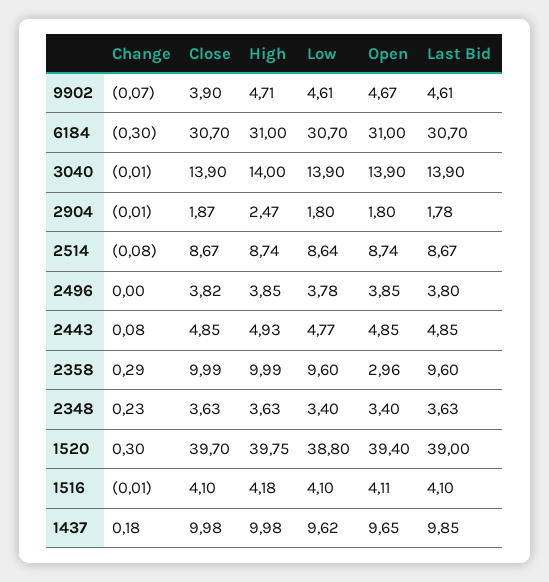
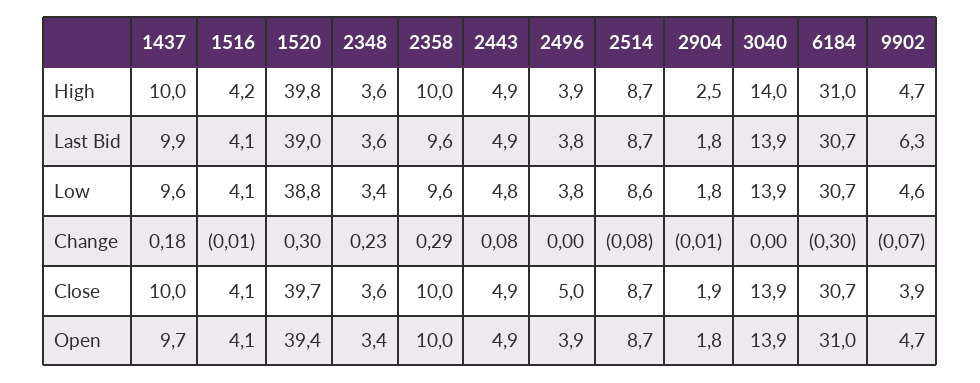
  {
    "Change": {
      "9902": -0.07,
      "6184": -0.3,
-     "3040": -0.01,
+     "3040": 0,
      "2904": -0.01,
      "2514": -0.08,
      "2496": 0,
      "2443": 0.08,
      "2358": 0.29,
      "2348": 0.23,
      "1520": 0.3,
      "1516": -0.01,
      "1437": 0.18
    },
    "Close": {
      "9902": 3.9,
      "6184": 30.7,
      "3040": 13.9,
      "2904": 1.87,
      "2514": 8.67,
-     "2496": 3.82,
+     "2496": 5,
      "2443": 4.85,
      "2358": 9.99,
      "2348": 3.63,
      "1520": 39.7,
      "1516": 4.1,
      "1437": 9.98
    },
    "High": {
      "9902": 4.71,
      "6184": 31,
      "3040": 14,
      "2904": 2.47,
      "2514": 8.74,
      "2496": 3.85,
      "2443": 4.93,
      "2358": 9.99,
      "2348": 3.63,
      "1520": 39.75,
      "1516": 4.18,
      "1437": 9.98
    },
    "Low": {
      "9902": 4.61,
      "6184": 30.7,
      "3040": 13.9,
      "2904": 1.8,
      "2514": 8.64,
      "2496": 3.78,
      "2443": 4.77,
      "2358": 9.6,
      "2348": 3.4,
      "1520": 38.8,
      "1516": 4.1,
      "1437": 9.62
    },
    "Open": {
      "9902": 4.67,
      "6184": 31,
      "3040": 13.9,
      "2904": 1.8,
      "2514": 8.74,
      "2496": 3.85,
      "2443": 4.85,
-     "2358": 2.96,
+     "2358": 10,
      "2348": 3.4,
      "1520": 39.4,
      "1516": 4.11,
      "1437": 9.65
    },
    "Last Bid": {
-     "9902": 4.61,
+     "9902": 6.3,
      "6184": 30.7,
      "3040": 13.9,
      "2904": 1.78,
      "2514": 8.67,
      "2496": 3.8,
      "2443": 4.85,
      "2358": 9.6,
      "2348": 3.63,
      "1520": 39,
      "1516": 4.1,
      "1437": 9.85
    }
  }

